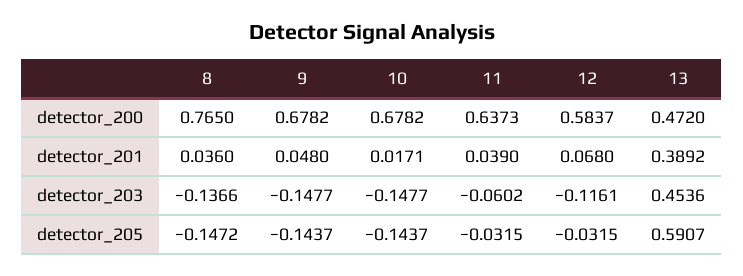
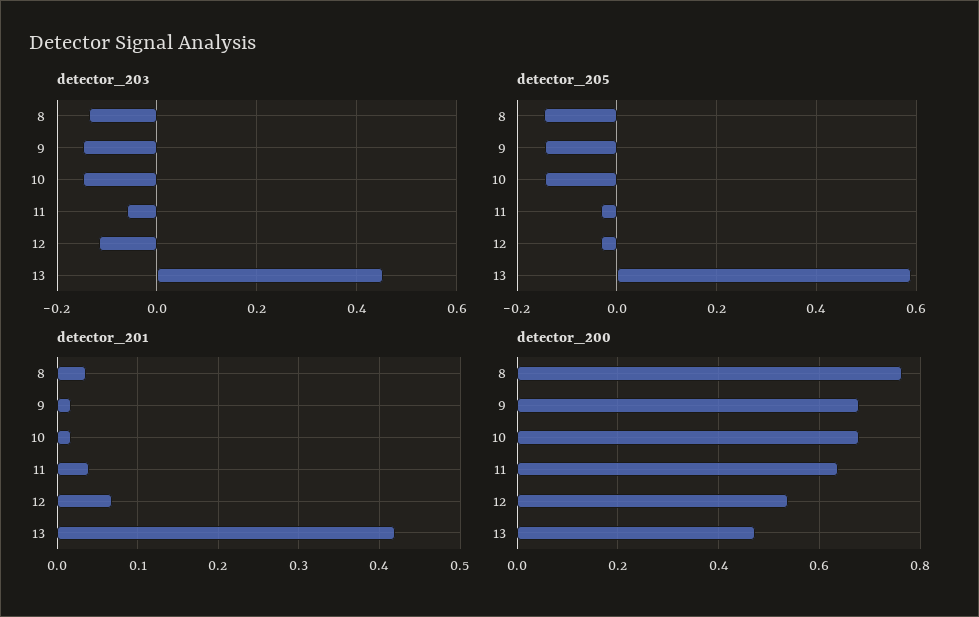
  {
    "detector_200": {
      "8": 0.765,
      "9": 0.6782,
      "10": 0.6782,
      "11": 0.6373,
-     "12": 0.5837,
+     "12": 0.54,
      "13": 0.472
    },
    "detector_201": {
      "8": 0.036,
-     "9": 0.048,
+     "9": 0.02,
      "10": 0.0171,
      "11": 0.039,
      "12": 0.068,
-     "13": 0.3892
+     "13": 0.42
    },
    "detector_203": {
      "8": -0.1366,
      "9": -0.1477,
      "10": -0.1477,
      "11": -0.0602,
      "12": -0.1161,
      "13": 0.4536
    },
    "detector_205": {
      "8": -0.1472,
      "9": -0.1437,
      "10": -0.1437,
      "11": -0.0315,
      "12": -0.0315,
      "13": 0.5907
    }
  }

